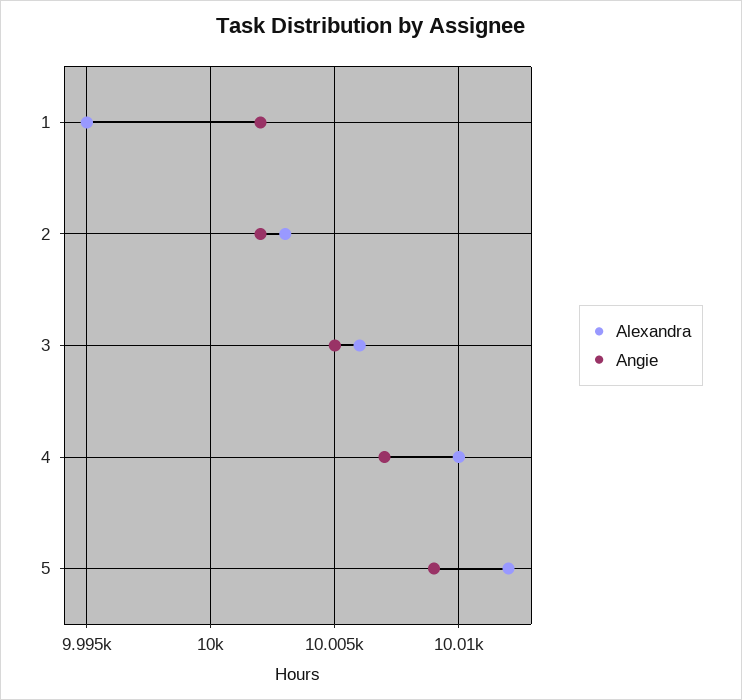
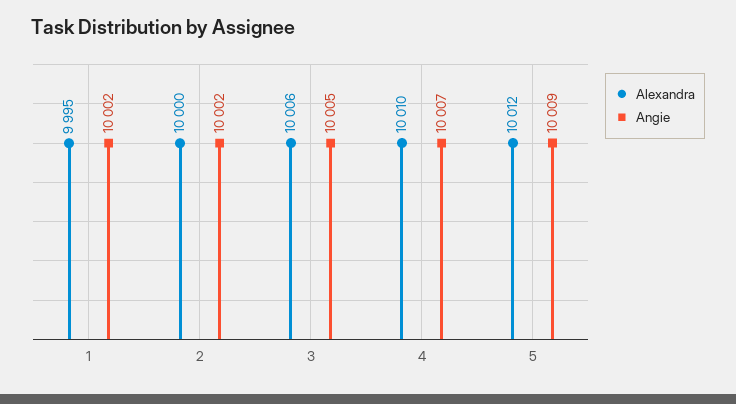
  {
    "Alexandra": {
      "1": 9995,
-     "2": 10003,
+     "2": 10000,
      "3": 10006,
      "4": 10010,
      "5": 10012
    },
    "Angie": {
      "1": 10002,
      "2": 10002,
      "3": 10005,
      "4": 10007,
      "5": 10009
    }
  }

